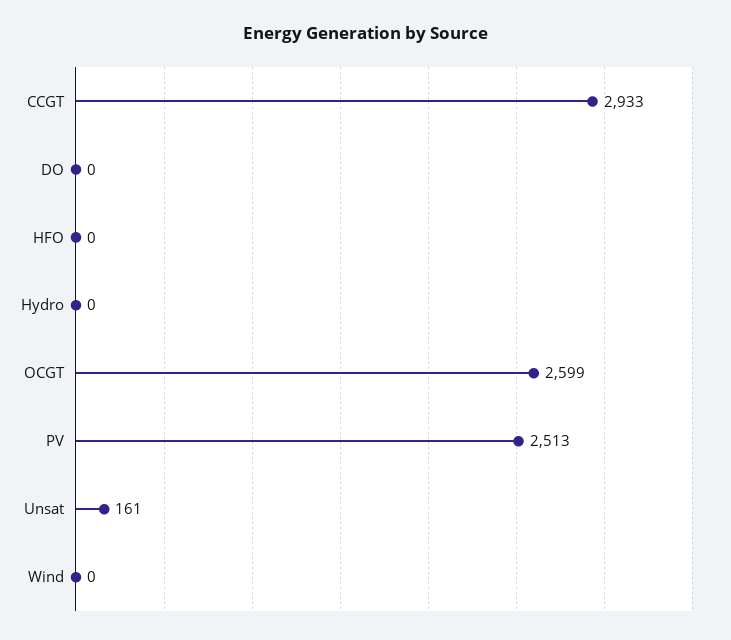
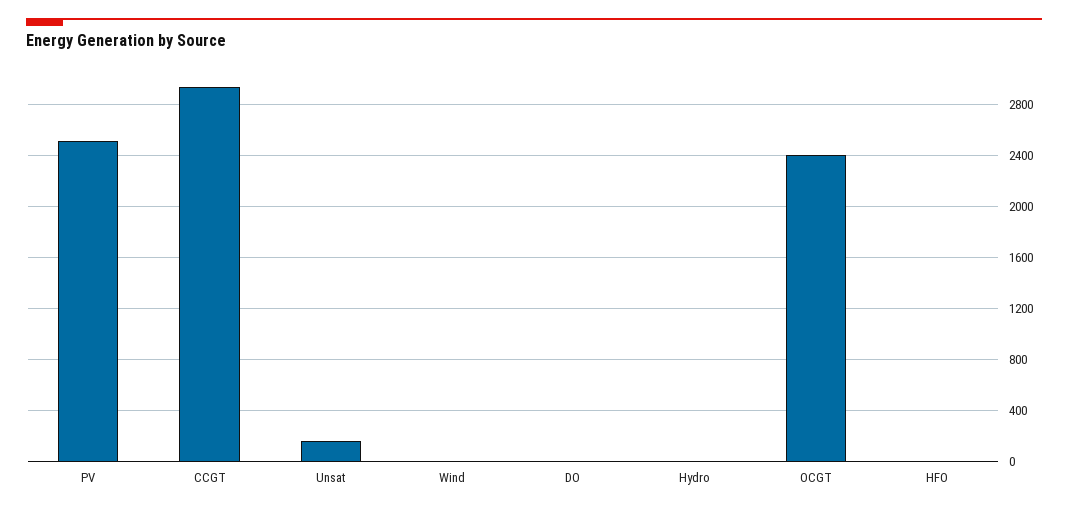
  {
    "CCGT": 2933,
    "DO": 0,
    "HFO": 0,
    "Hydro": 0,
-   "OCGT": 2599,
+   "OCGT": 2400,
    "PV": 2513,
    "Unsat": 161,
    "Wind": 0
  }

